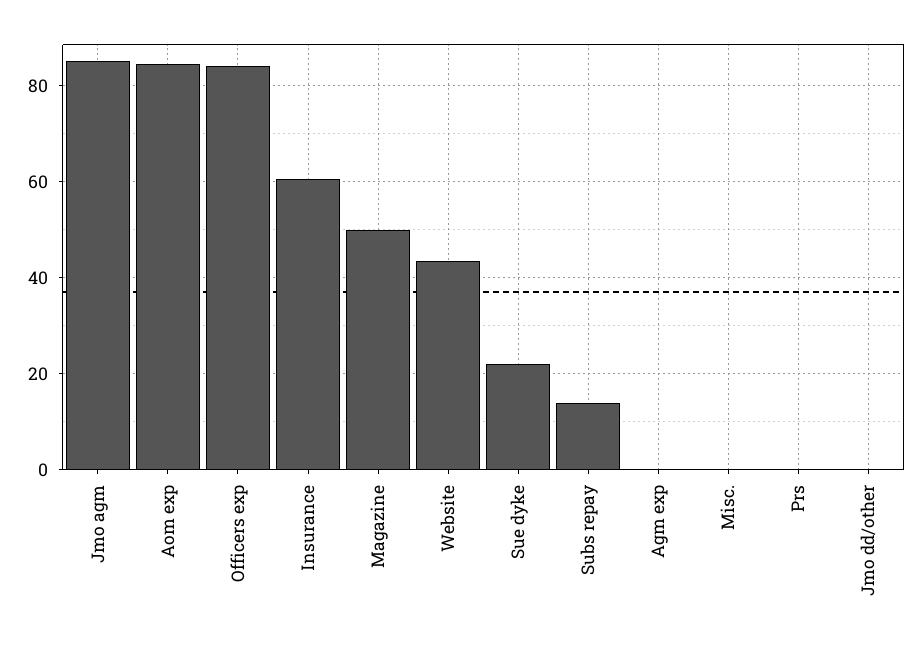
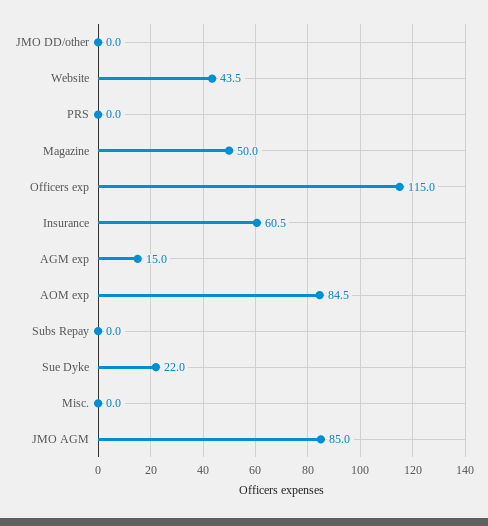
  {
    "Jmo agm": 85,
    "Aom exp": 84.5,
-   "Officers exp": 84,
+   "Officers exp": 115,
    "Insurance": 60.5,
    "Magazine": 50,
    "Website": 43.5,
    "Sue dyke": 22,
-   "Subs repay": 14,
+   "Subs repay": 0,
-   "Agm exp": 0,
+   "Agm exp": 15,
    "Misc.": 0,
    "Prs": 0,
    "Jmo dd/other": 0
  }

